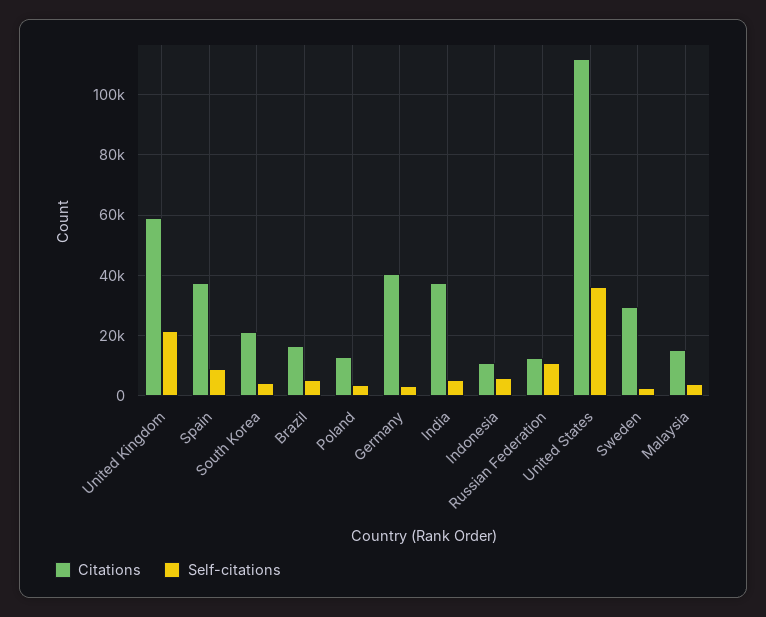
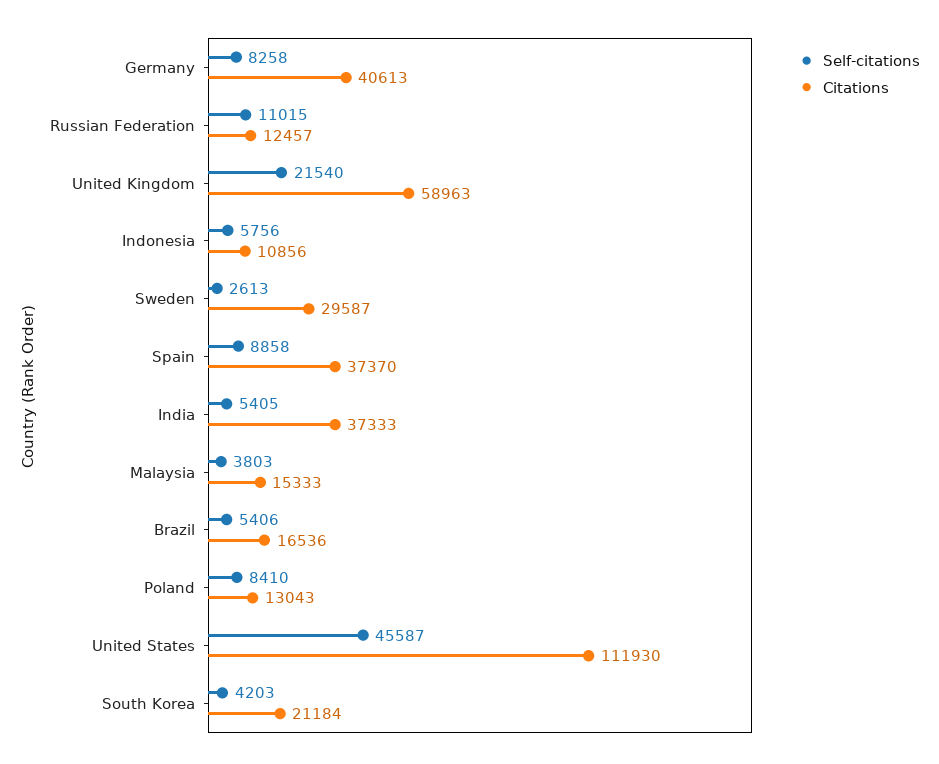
  {
    "Citations": {
      "United Kingdom": 58963,
      "Spain": 37370,
      "South Korea": 21184,
      "Brazil": 16536,
      "Poland": 13043,
      "Germany": 40613,
      "India": 37333,
      "Indonesia": 10856,
      "Russian Federation": 12457,
      "United States": 111930,
      "Sweden": 29587,
      "Malaysia": 15333
    },
    "Self-citations": {
      "United Kingdom": 21540,
      "Spain": 8858,
      "South Korea": 4203,
      "Brazil": 5406,
-     "Poland": 4000,
+     "Poland": 8410,
-     "Germany": 4000,
+     "Germany": 8258,
      "India": 5405,
      "Indonesia": 5756,
      "Russian Federation": 11015,
-     "United States": 36000,
+     "United States": 45587,
      "Sweden": 2613,
      "Malaysia": 3803
    }
  }

